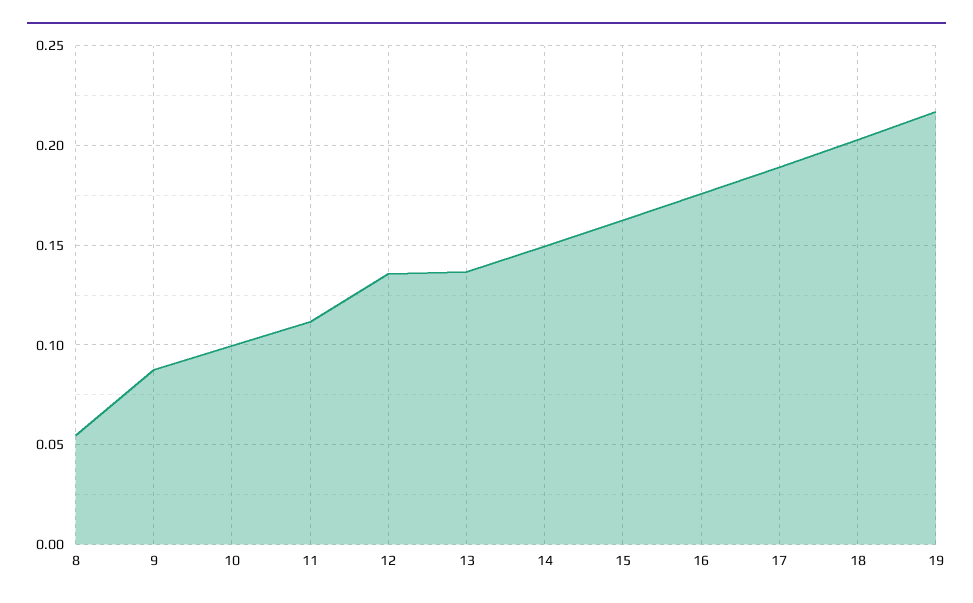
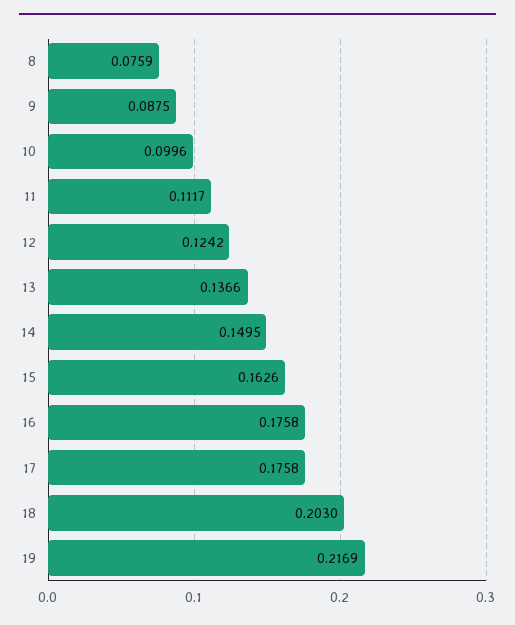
  {
-   "8": 0.055,
+   "8": 0.0759,
    "9": 0.0875,
    "10": 0.0996,
    "11": 0.1117,
-   "12": 0.135,
+   "12": 0.1242,
    "13": 0.1366,
    "14": 0.1495,
    "15": 0.1626,
    "16": 0.1758,
-   "17": 0.19,
+   "17": 0.1758,
    "18": 0.203,
    "19": 0.2169
  }

